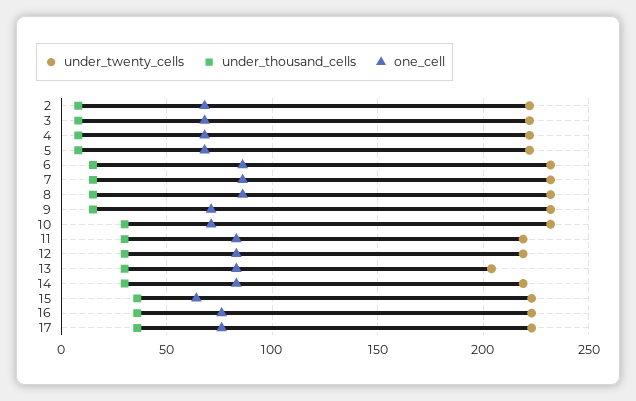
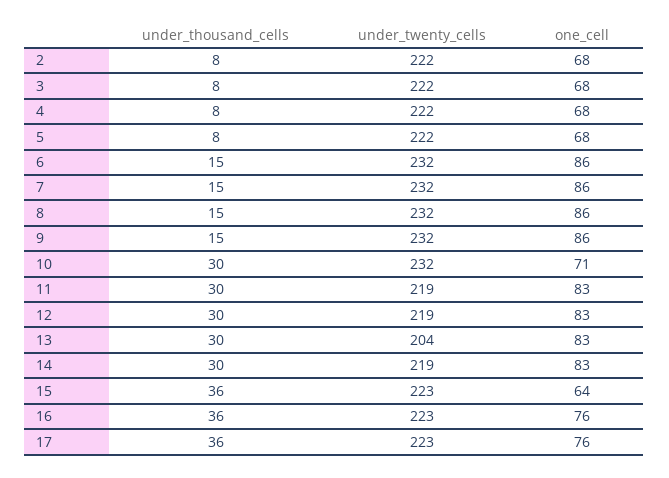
  {
    "under_twenty_cells": {
      "2": 222,
      "3": 222,
      "4": 222,
      "5": 222,
      "6": 232,
      "7": 232,
      "8": 232,
      "9": 232,
      "10": 232,
      "11": 219,
      "12": 219,
      "13": 204,
      "14": 219,
      "15": 223,
      "16": 223,
      "17": 223
    },
    "under_thousand_cells": {
      "2": 8,
      "3": 8,
      "4": 8,
      "5": 8,
      "6": 15,
      "7": 15,
      "8": 15,
      "9": 15,
      "10": 30,
      "11": 30,
      "12": 30,
      "13": 30,
      "14": 30,
      "15": 36,
      "16": 36,
      "17": 36
    },
    "one_cell": {
      "2": 68,
      "3": 68,
      "4": 68,
      "5": 68,
      "6": 86,
      "7": 86,
      "8": 86,
-     "9": 70,
+     "9": 86,
      "10": 71,
      "11": 83,
      "12": 83,
      "13": 83,
      "14": 83,
      "15": 64,
      "16": 76,
      "17": 76
    }
  }

